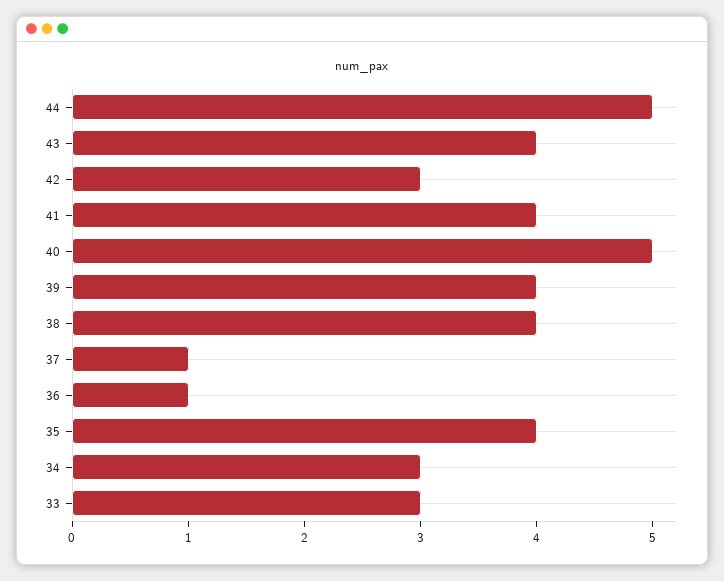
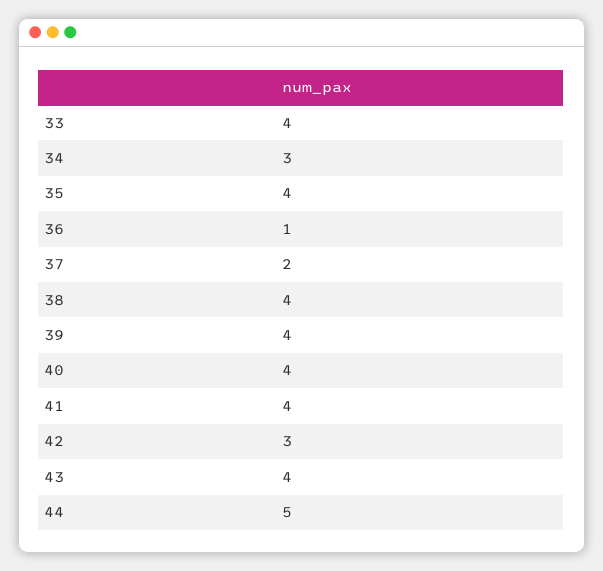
  {
    "44": 5,
    "43": 4,
    "42": 3,
    "41": 4,
-   "40": 5,
+   "40": 4,
    "39": 4,
    "38": 4,
-   "37": 1,
+   "37": 2,
    "36": 1,
    "35": 4,
    "34": 3,
-   "33": 3
+   "33": 4
  }

